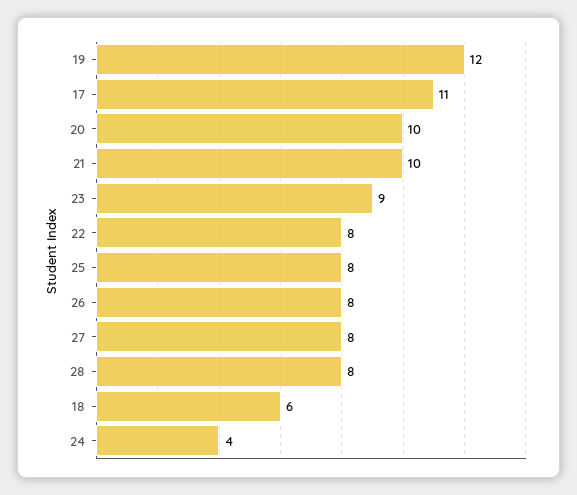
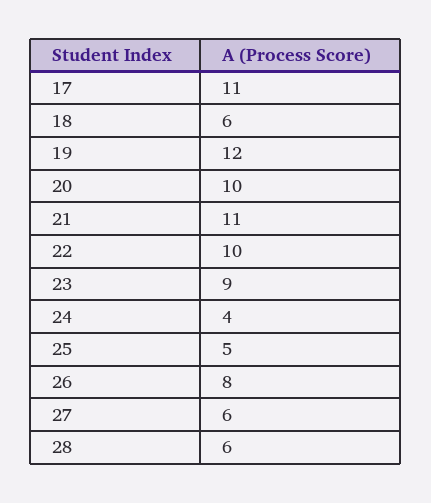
  {
    "19": 12,
    "17": 11,
    "20": 10,
-   "21": 10,
+   "21": 11,
    "23": 9,
-   "22": 8,
+   "22": 10,
-   "25": 8,
+   "25": 5,
    "26": 8,
-   "27": 8,
+   "27": 6,
-   "28": 8,
+   "28": 6,
    "18": 6,
    "24": 4
  }

